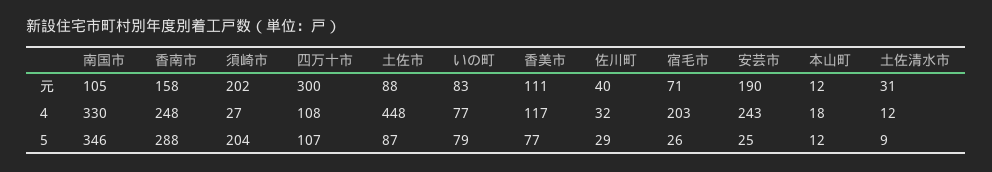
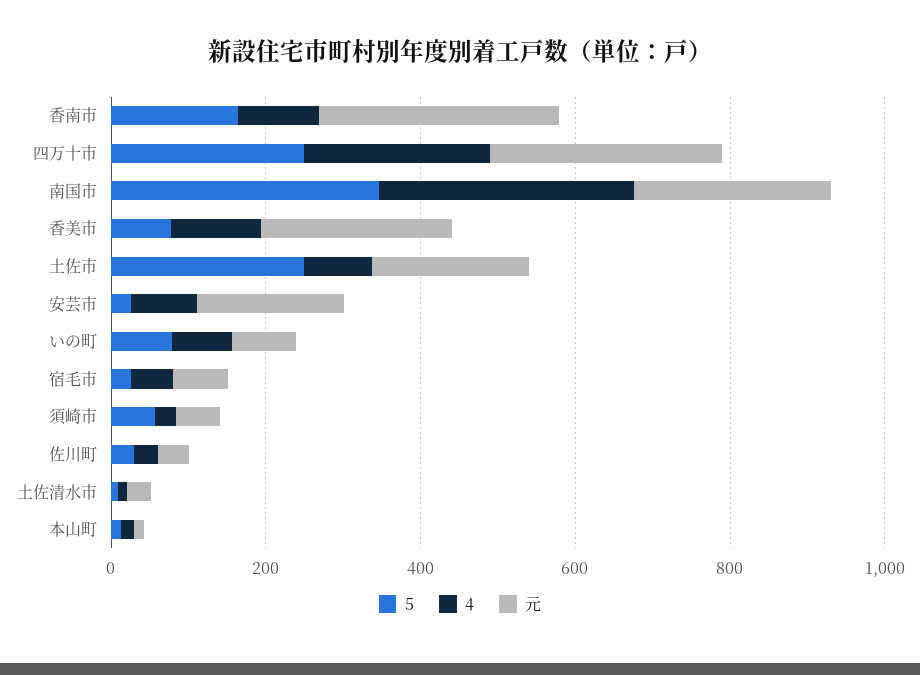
  {
    "元": {
-     "南国市": 105,
+     "南国市": 250,
-     "香南市": 158,
+     "香南市": 300,
-     "須崎市": 202,
+     "須崎市": 50,
      "四万十市": 300,
-     "土佐市": 88,
+     "土佐市": 200,
      "いの町": 83,
-     "香美市": 111,
+     "香美市": 250,
      "佐川町": 40,
      "宿毛市": 71,
      "安芸市": 190,
      "本山町": 12,
      "土佐清水市": 31
    },
    "4": {
      "南国市": 330,
-     "香南市": 248,
+     "香南市": 100,
      "須崎市": 27,
-     "四万十市": 108,
+     "四万十市": 250,
-     "土佐市": 448,
+     "土佐市": 100,
      "いの町": 77,
      "香美市": 117,
      "佐川町": 32,
-     "宿毛市": 203,
+     "宿毛市": 50,
-     "安芸市": 243,
+     "安芸市": 100,
      "本山町": 18,
      "土佐清水市": 12
    },
    "5": {
      "南国市": 346,
-     "香南市": 288,
+     "香南市": 150,
-     "須崎市": 204,
+     "須崎市": 50,
-     "四万十市": 107,
+     "四万十市": 250,
-     "土佐市": 87,
+     "土佐市": 250,
      "いの町": 79,
      "香美市": 77,
      "佐川町": 29,
      "宿毛市": 26,
      "安芸市": 25,
      "本山町": 12,
      "土佐清水市": 9
    }
  }

